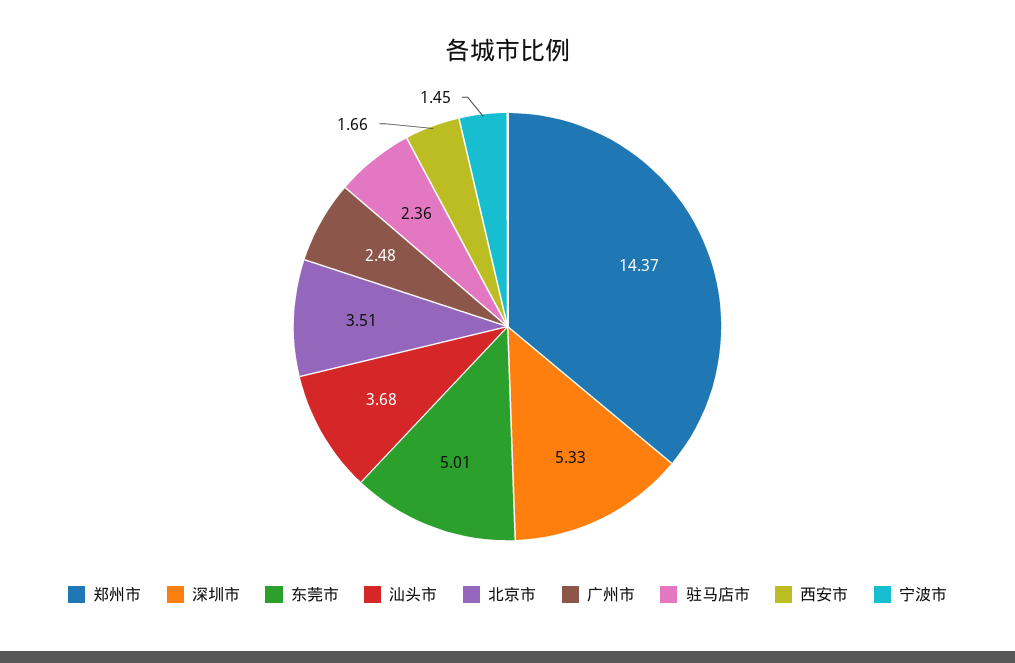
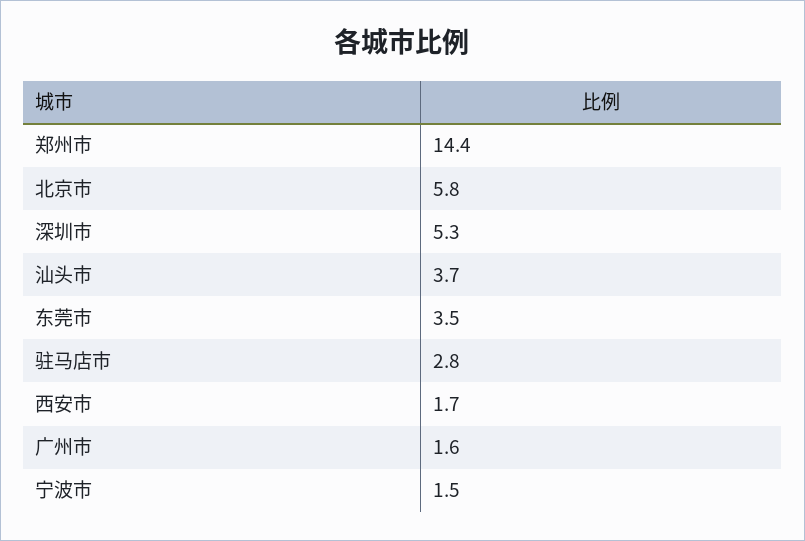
  {
    "郑州市": 14.37,
    "深圳市": 5.33,
-   "东莞市": 5.01,
+   "东莞市": 3.5,
    "汕头市": 3.68,
-   "北京市": 3.51,
+   "北京市": 5.8,
-   "广州市": 2.48,
+   "广州市": 1.6,
-   "驻马店市": 2.36,
+   "驻马店市": 2.8,
    "西安市": 1.66,
    "宁波市": 1.45
  }

